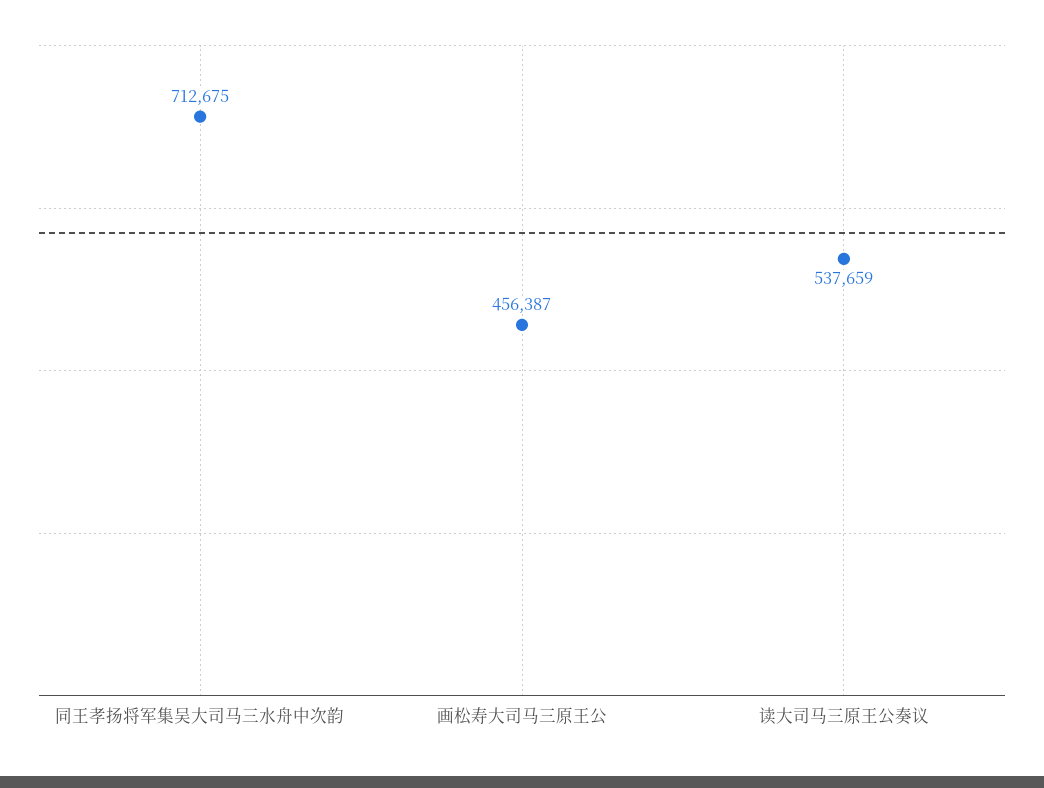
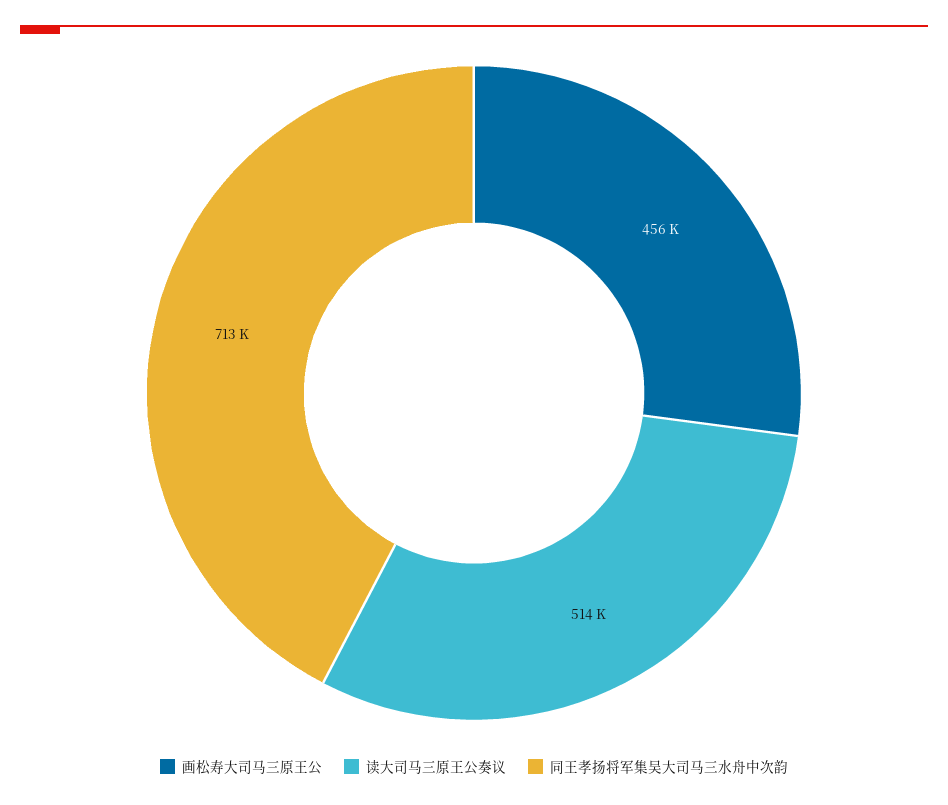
  {
    "同王孝扬将军集吴大司马三水舟中次韵": 712675,
    "画松寿大司马三原王公": 456387,
-   "读大司马三原王公奏议": 537659
+   "读大司马三原王公奏议": 514000
  }

